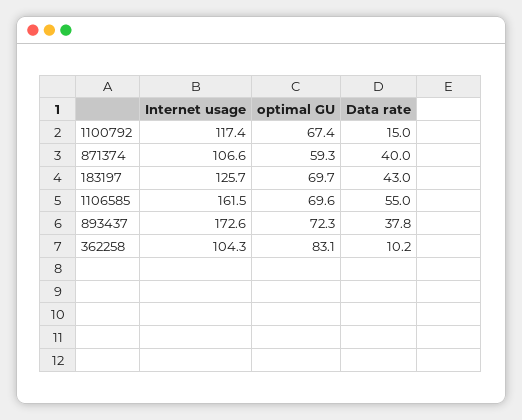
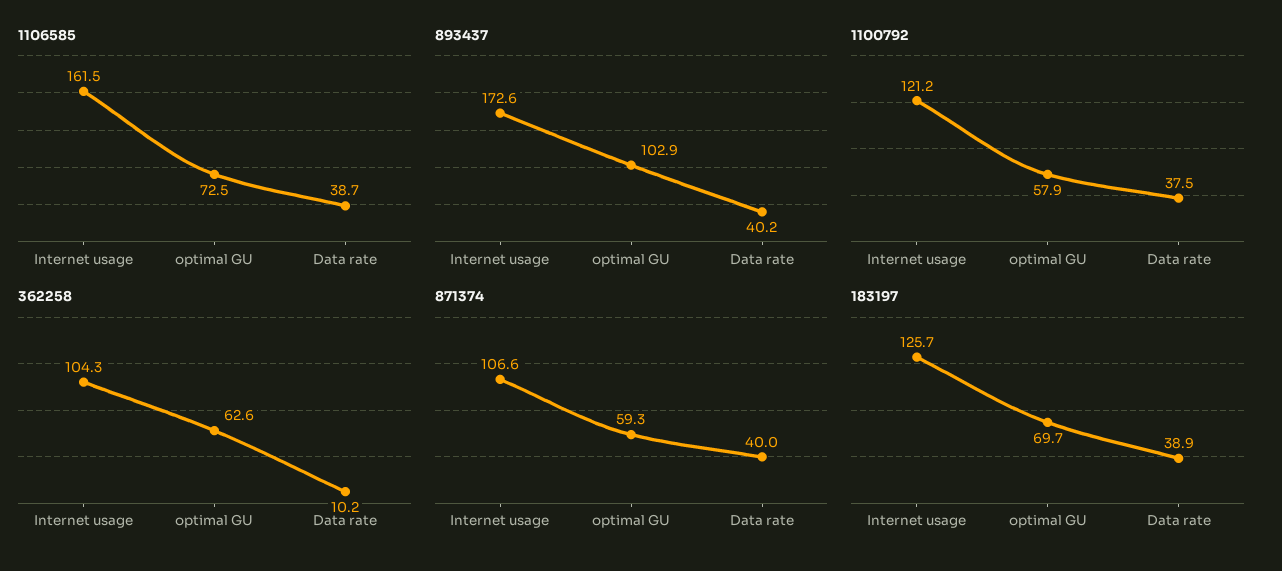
  {
    "1100792": {
-     "Internet usage": 117.4,
+     "Internet usage": 121.2,
-     "optimal GU": 67.4,
+     "optimal GU": 57.9,
-     "Data rate": 15
+     "Data rate": 37.5
    },
    "871374": {
      "Internet usage": 106.6,
      "optimal GU": 59.3,
      "Data rate": 40
    },
    "183197": {
      "Internet usage": 125.7,
      "optimal GU": 69.7,
-     "Data rate": 43
+     "Data rate": 38.9
    },
    "1106585": {
      "Internet usage": 161.5,
-     "optimal GU": 69.6,
+     "optimal GU": 72.5,
-     "Data rate": 55
+     "Data rate": 38.7
    },
    "893437": {
      "Internet usage": 172.6,
-     "optimal GU": 72.3,
+     "optimal GU": 102.9,
-     "Data rate": 37.8
+     "Data rate": 40.2
    },
    "362258": {
      "Internet usage": 104.3,
-     "optimal GU": 83.1,
+     "optimal GU": 62.6,
      "Data rate": 10.2
    }
  }

